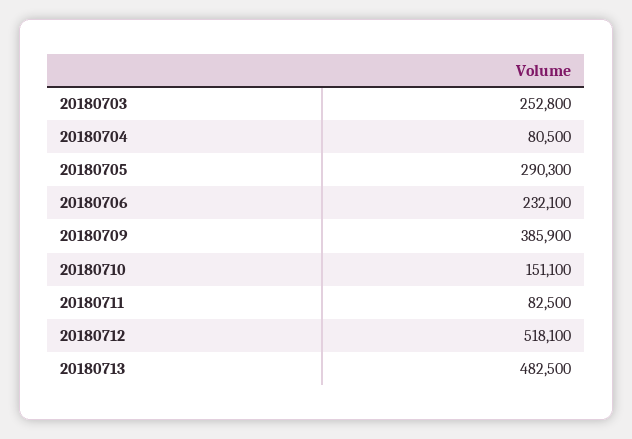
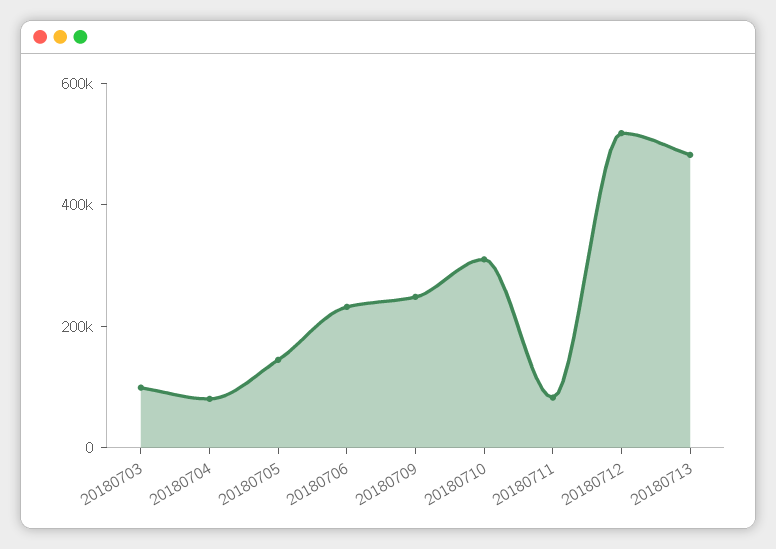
  {
-   "20180703": 252800,
+   "20180703": 100000,
    "20180704": 80500,
-   "20180705": 290300,
+   "20180705": 150000,
    "20180706": 232100,
-   "20180709": 385900,
+   "20180709": 250000,
-   "20180710": 151100,
+   "20180710": 300000,
    "20180711": 82500,
    "20180712": 518100,
    "20180713": 482500
  }

